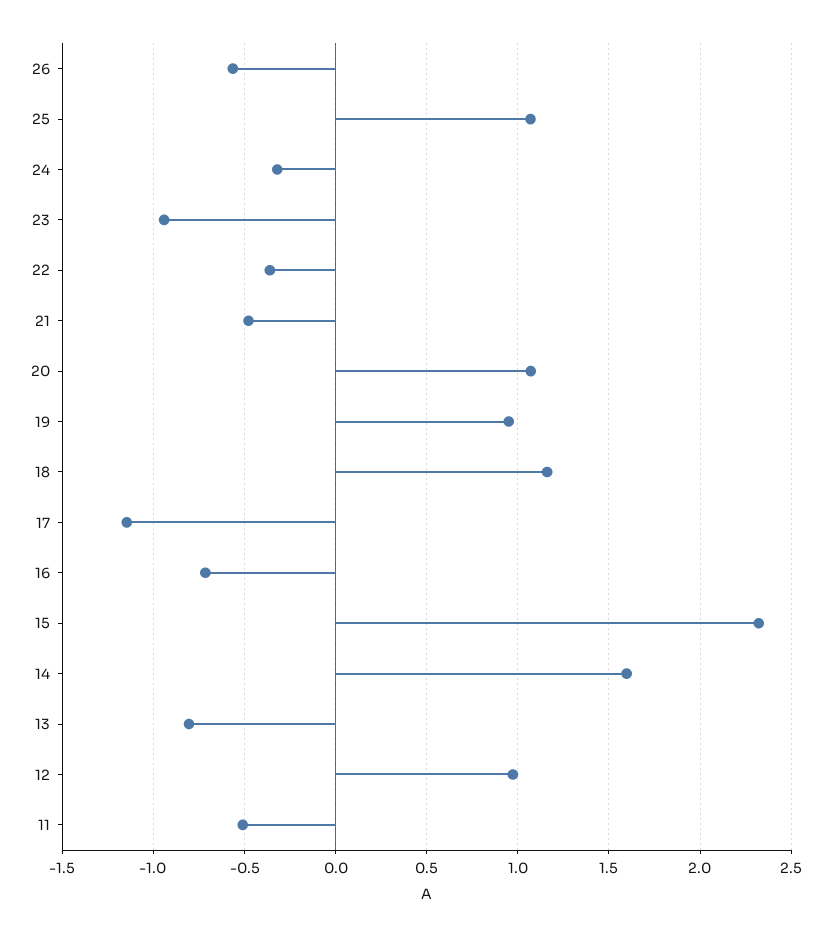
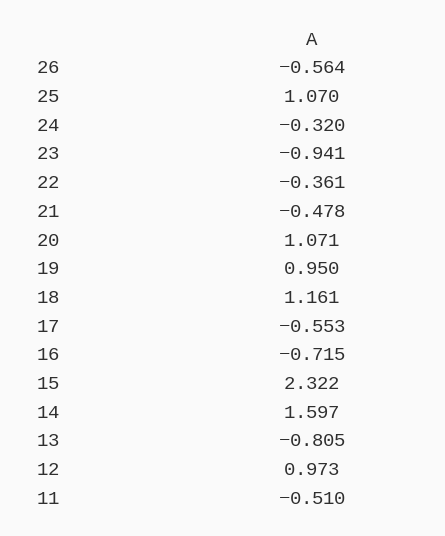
  {
    "26": -0.564,
    "25": 1.07,
    "24": -0.32,
    "23": -0.941,
    "22": -0.361,
    "21": -0.478,
    "20": 1.071,
    "19": 0.95,
    "18": 1.161,
-   "17": -1.15,
+   "17": -0.553,
    "16": -0.715,
    "15": 2.322,
    "14": 1.597,
    "13": -0.805,
    "12": 0.973,
    "11": -0.51
  }

